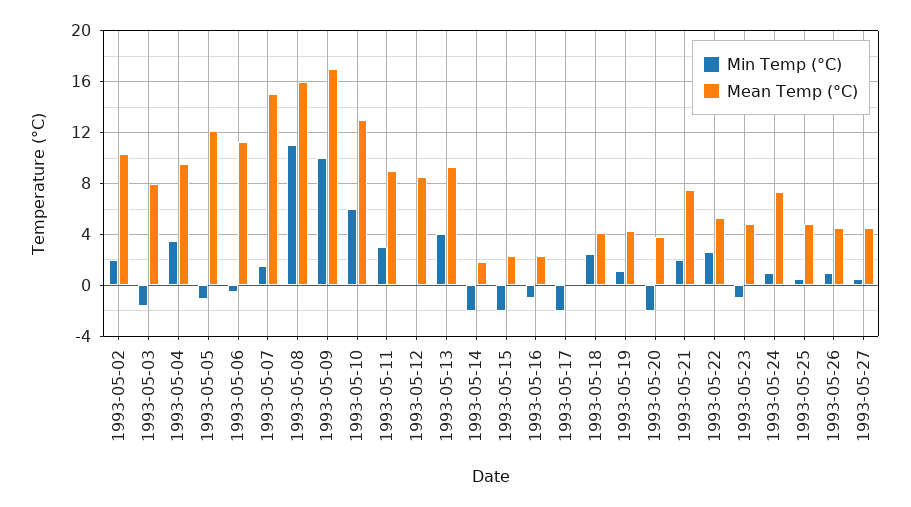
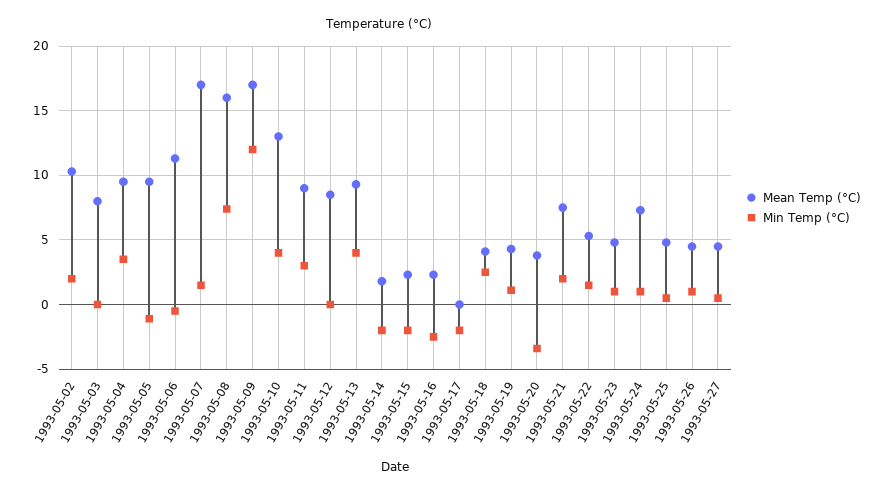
  {
    "Min Temp (°C)": {
      "1993-05-02": 2,
-     "1993-05-03": -1.5,
+     "1993-05-03": 0,
      "1993-05-04": 3.5,
      "1993-05-05": -1,
      "1993-05-06": -0.5,
      "1993-05-07": 1.5,
-     "1993-05-08": 11,
+     "1993-05-08": 7.5,
-     "1993-05-09": 10,
+     "1993-05-09": 12,
-     "1993-05-10": 6,
+     "1993-05-10": 4,
      "1993-05-11": 3,
      "1993-05-12": 0,
      "1993-05-13": 4,
      "1993-05-14": -2,
      "1993-05-15": -2,
-     "1993-05-16": -1,
+     "1993-05-16": -2.5,
      "1993-05-17": -2,
      "1993-05-18": 2.5,
      "1993-05-19": 1,
-     "1993-05-20": -2,
+     "1993-05-20": -3.5,
      "1993-05-21": 2,
-     "1993-05-22": 2.5,
+     "1993-05-22": 1.5,
-     "1993-05-23": -1,
+     "1993-05-23": 1,
      "1993-05-24": 1,
      "1993-05-25": 0.5,
      "1993-05-26": 1,
      "1993-05-27": 0.5
    },
    "Mean Temp (°C)": {
      "1993-05-02": 10.5,
      "1993-05-03": 8,
      "1993-05-04": 9.5,
-     "1993-05-05": 12,
+     "1993-05-05": 9.5,
      "1993-05-06": 11.5,
-     "1993-05-07": 15,
+     "1993-05-07": 17,
      "1993-05-08": 16,
      "1993-05-09": 17,
      "1993-05-10": 13,
      "1993-05-11": 9,
      "1993-05-12": 8.5,
      "1993-05-13": 9.5,
      "1993-05-14": 2,
      "1993-05-15": 2.5,
      "1993-05-16": 2.5,
      "1993-05-17": 0,
      "1993-05-18": 4,
      "1993-05-19": 4.5,
      "1993-05-20": 4,
      "1993-05-21": 7.5,
      "1993-05-22": 5.5,
      "1993-05-23": 5,
      "1993-05-24": 7.5,
      "1993-05-25": 5,
      "1993-05-26": 4.5,
      "1993-05-27": 4.5
    }
  }

